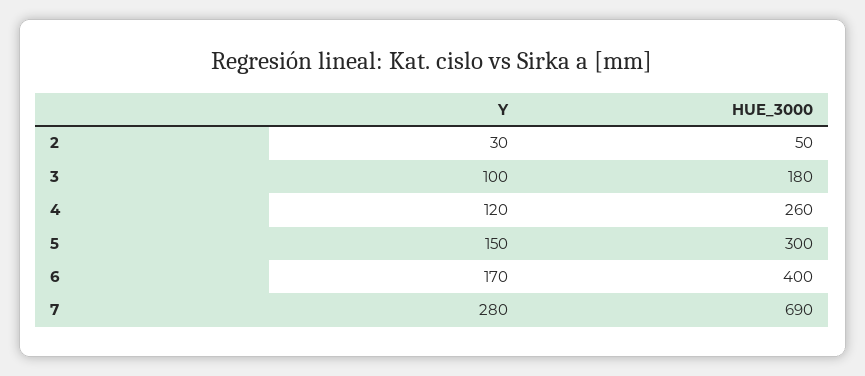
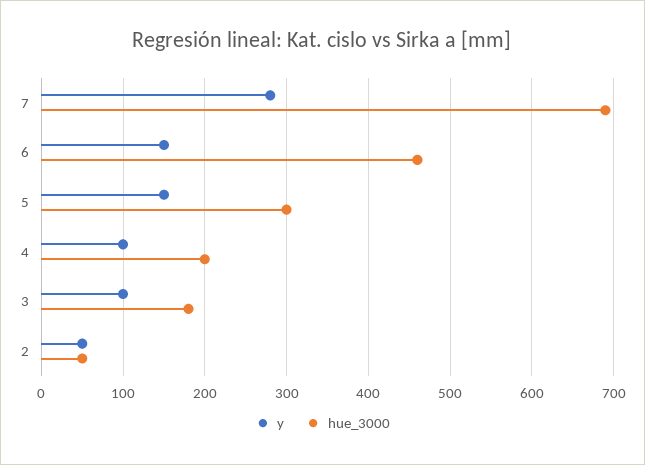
  {
    "Y": {
-     "2": 30,
+     "2": 50,
      "3": 100,
-     "4": 120,
+     "4": 100,
      "5": 150,
-     "6": 170,
+     "6": 150,
      "7": 280
    },
    "HUE_3000": {
      "2": 50,
      "3": 180,
-     "4": 260,
+     "4": 200,
      "5": 300,
-     "6": 400,
+     "6": 460,
      "7": 690
    }
  }

